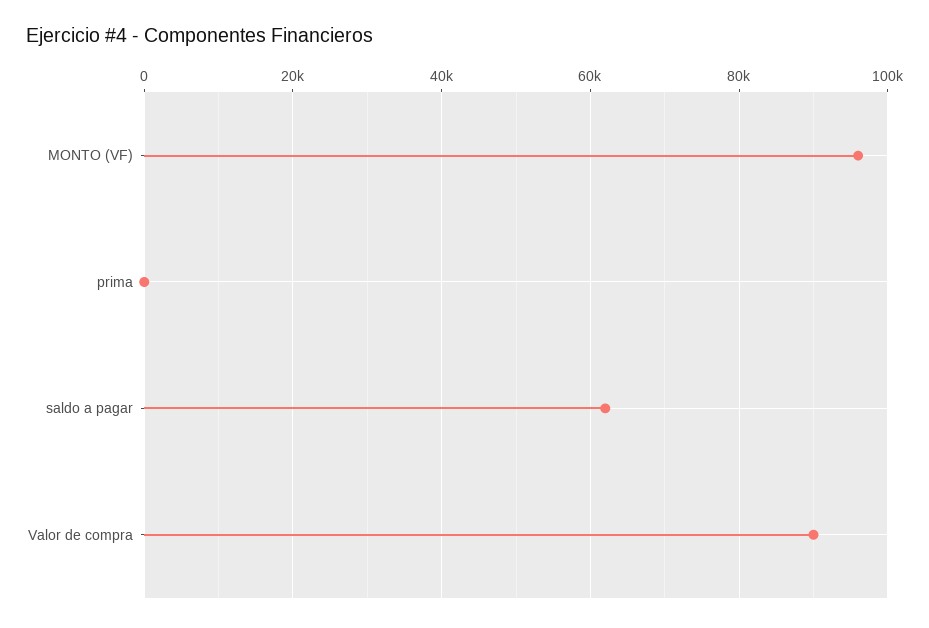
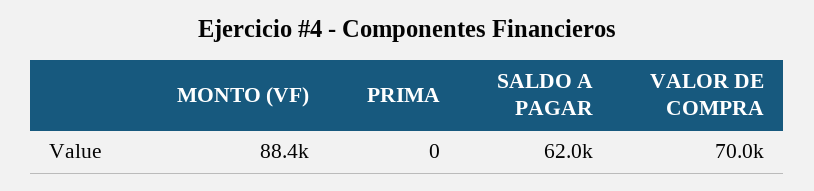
  {
-   "MONTO (VF)": 96000,
+   "MONTO (VF)": 88400,
    "prima": 0,
    "saldo a pagar": 62000,
-   "Valor de compra": 90000
+   "Valor de compra": 70000
  }

